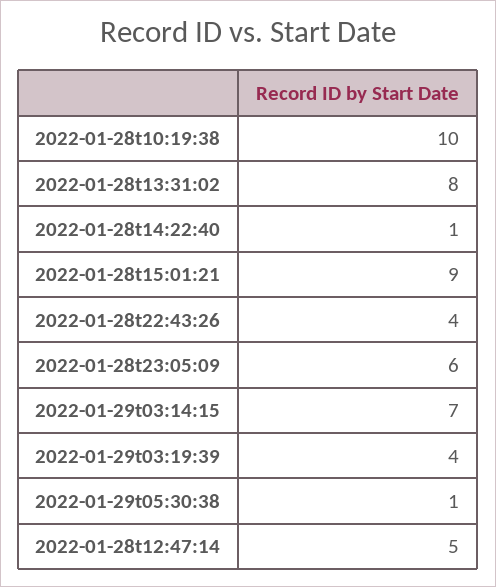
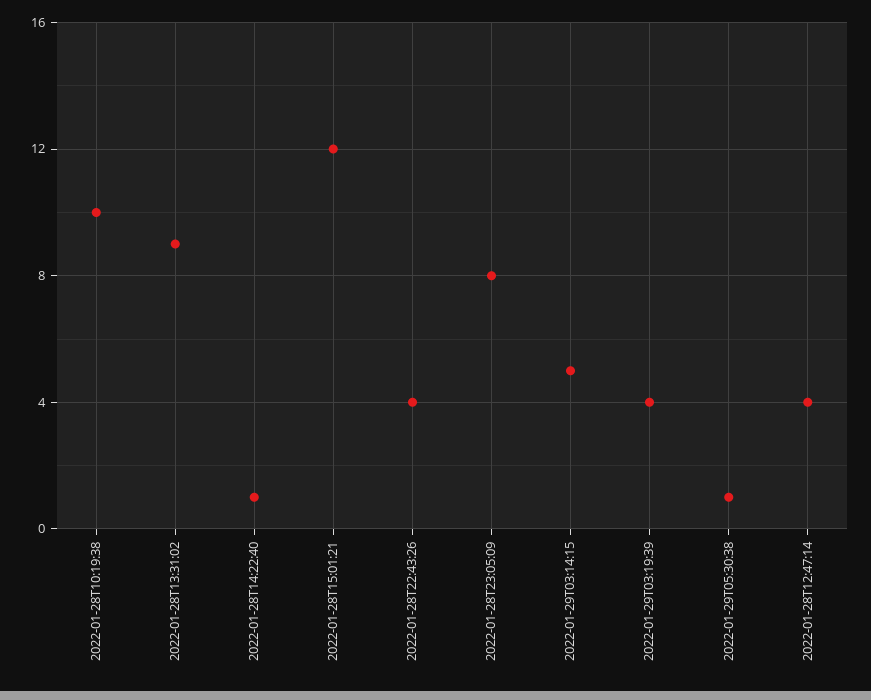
  {
    "2022-01-28t10:19:38": 10,
-   "2022-01-28t13:31:02": 8,
+   "2022-01-28t13:31:02": 9,
    "2022-01-28t14:22:40": 1,
-   "2022-01-28t15:01:21": 9,
+   "2022-01-28t15:01:21": 12,
    "2022-01-28t22:43:26": 4,
-   "2022-01-28t23:05:09": 6,
+   "2022-01-28t23:05:09": 8,
-   "2022-01-29t03:14:15": 7,
+   "2022-01-29t03:14:15": 5,
    "2022-01-29t03:19:39": 4,
    "2022-01-29t05:30:38": 1,
-   "2022-01-28t12:47:14": 5
+   "2022-01-28t12:47:14": 4
  }

